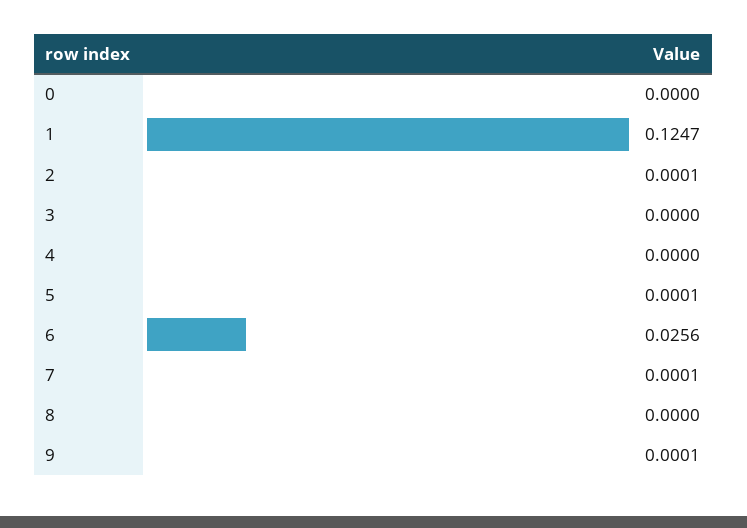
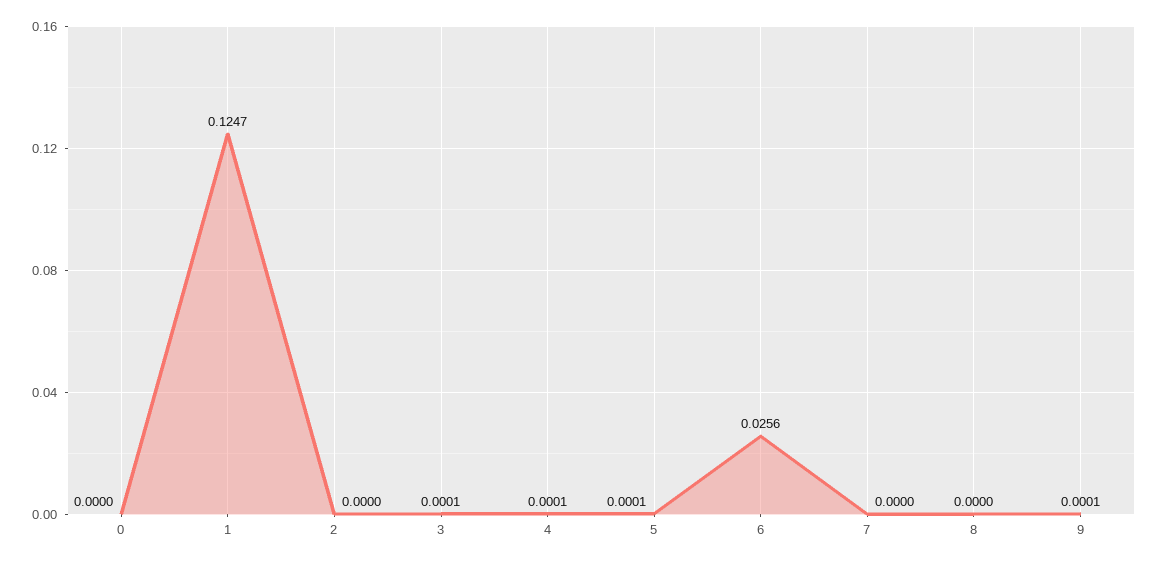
  {
    "0": 0,
    "1": 0.1247,
-   "2": 0.0001,
+   "2": 0,
-   "3": 0,
+   "3": 0.0001,
-   "4": 0,
+   "4": 0.0001,
    "5": 0.0001,
    "6": 0.0256,
-   "7": 0.0001,
+   "7": 0,
    "8": 0,
    "9": 0.0001
  }

